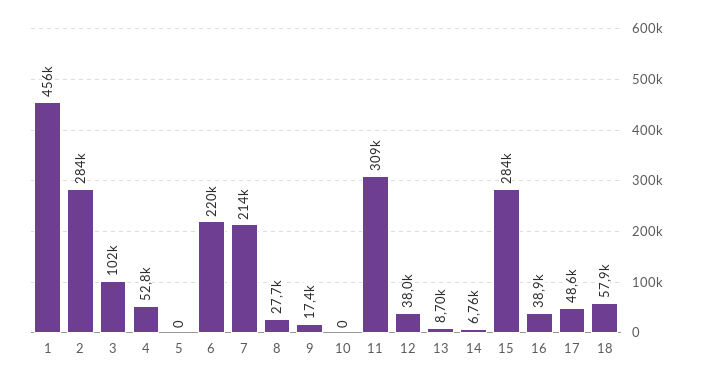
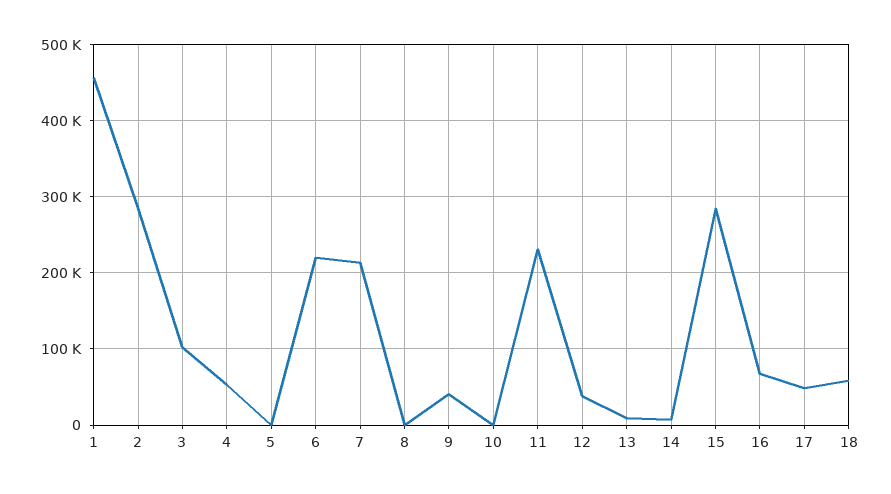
  {
    "1": 456000,
    "2": 284000,
    "3": 102000,
    "4": 52800,
    "5": 0,
    "6": 220000,
    "7": 214000,
-   "8": 27700,
+   "8": 0,
-   "9": 17400,
+   "9": 40000,
    "10": 0,
-   "11": 309000,
+   "11": 230000,
    "12": 38000,
    "13": 8700,
    "14": 6760,
    "15": 284000,
-   "16": 38900,
+   "16": 70000,
    "17": 48600,
    "18": 57900
  }

